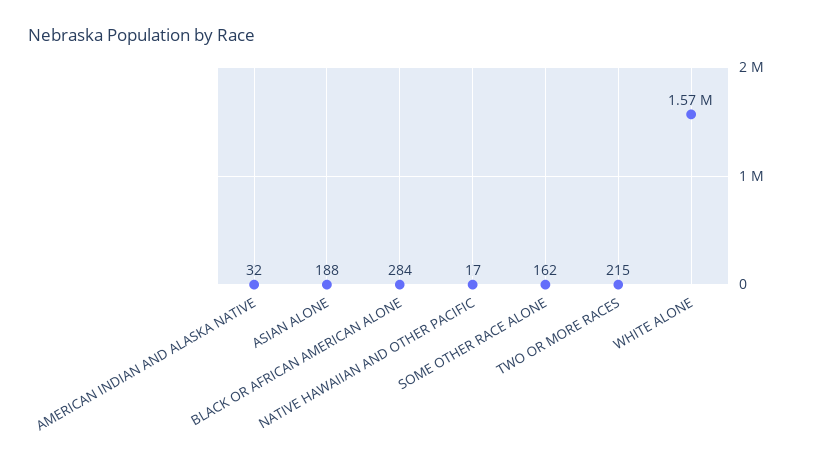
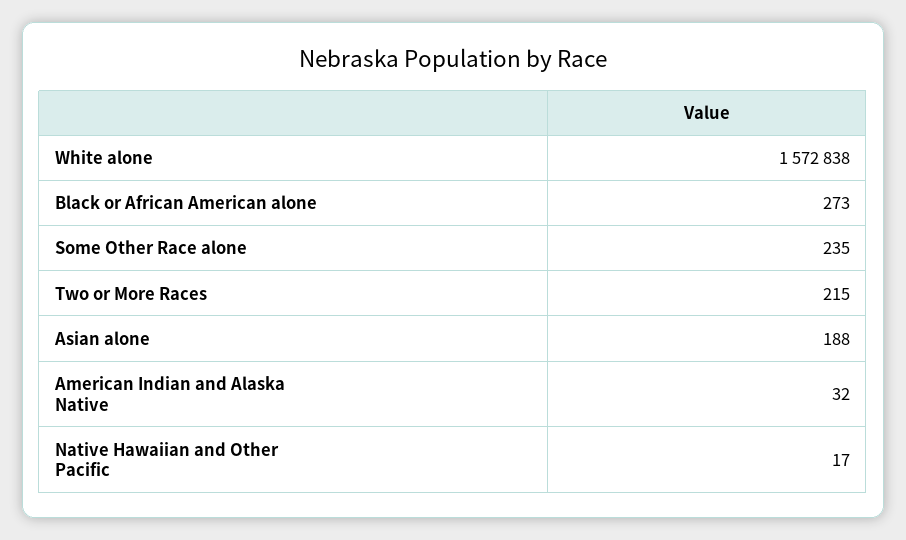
  {
    "AMERICAN INDIAN AND ALASKA NATIVE": 32,
    "ASIAN ALONE": 188,
-   "BLACK OR AFRICAN AMERICAN ALONE": 284,
+   "BLACK OR AFRICAN AMERICAN ALONE": 273,
    "NATIVE HAWAIIAN AND OTHER PACIFIC": 17,
-   "SOME OTHER RACE ALONE": 162,
+   "SOME OTHER RACE ALONE": 235,
    "TWO OR MORE RACES": 215,
    "WHITE ALONE": 1572838
  }

